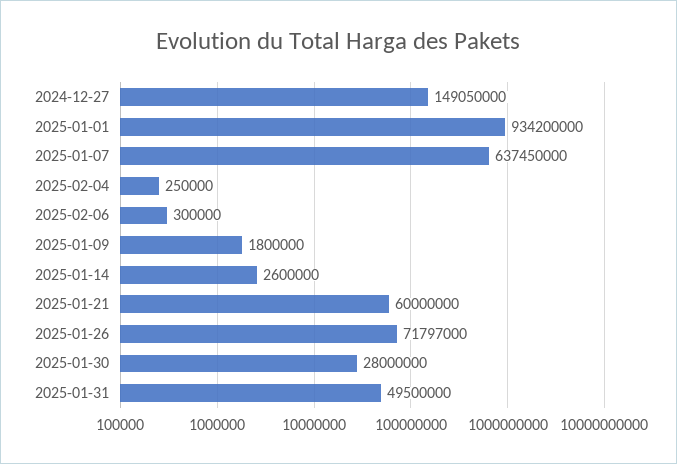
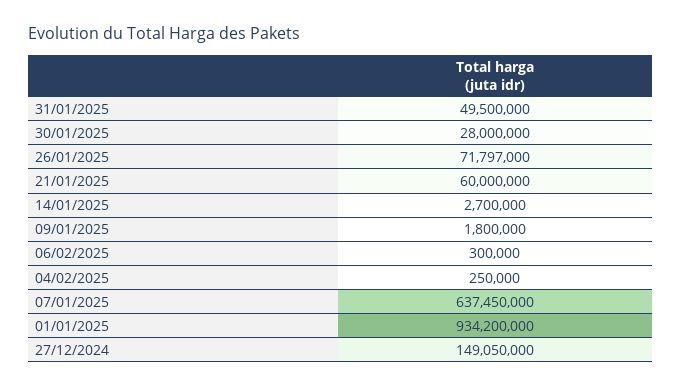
  {
    "2024-12-27": 149050000,
    "2025-01-01": 934200000,
    "2025-01-07": 637450000,
    "2025-02-04": 250000,
    "2025-02-06": 300000,
    "2025-01-09": 1800000,
-   "2025-01-14": 2600000,
+   "2025-01-14": 2700000,
    "2025-01-21": 60000000,
    "2025-01-26": 71797000,
    "2025-01-30": 28000000,
    "2025-01-31": 49500000
  }

